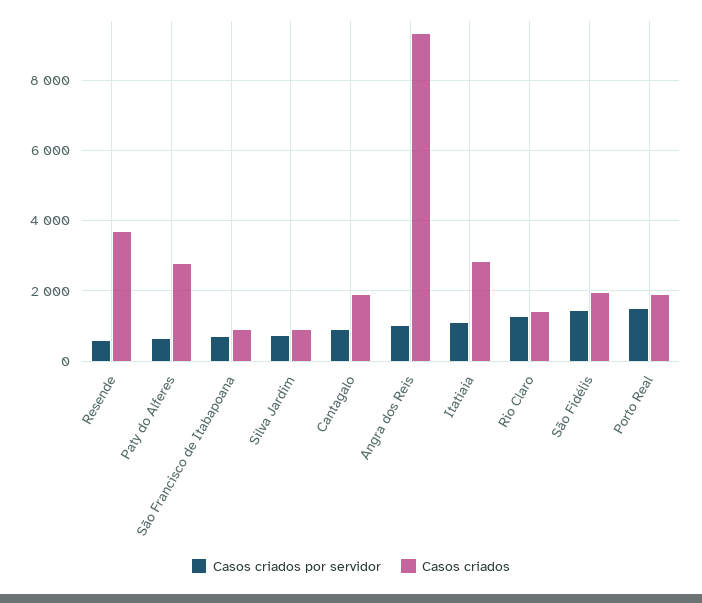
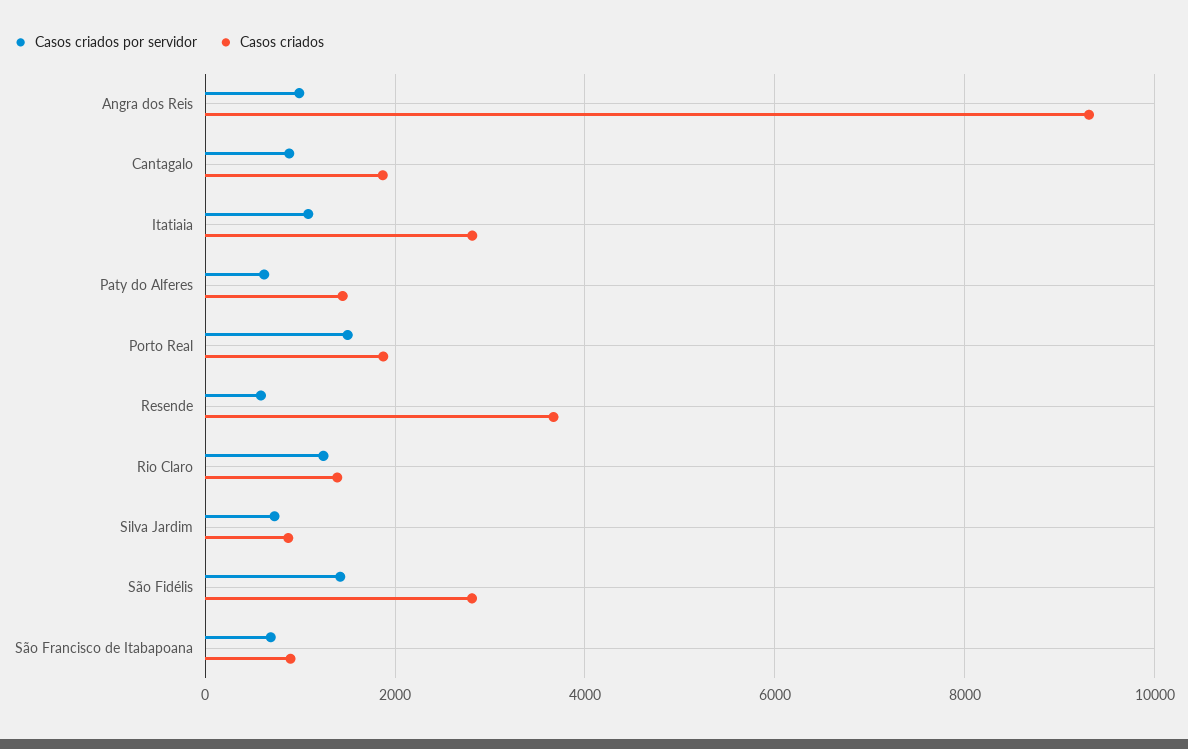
  {
    "Casos criados por servidor": {
      "Resende": 600,
      "Paty do Alferes": 600,
      "São Francisco de Itabapoana": 600,
      "Silva Jardim": 800,
      "Cantagalo": 800,
      "Angra dos Reis": 1000,
      "Itatiaia": 1000,
      "Rio Claro": 1200,
      "São Fidélis": 1400,
      "Porto Real": 1600
    },
    "Casos criados": {
      "Resende": 3600,
-     "Paty do Alferes": 2800,
+     "Paty do Alferes": 1400,
      "São Francisco de Itabapoana": 800,
      "Silva Jardim": 800,
      "Cantagalo": 1800,
      "Angra dos Reis": 9400,
      "Itatiaia": 2800,
      "Rio Claro": 1400,
-     "São Fidélis": 2000,
+     "São Fidélis": 2800,
      "Porto Real": 1800
    }
  }

